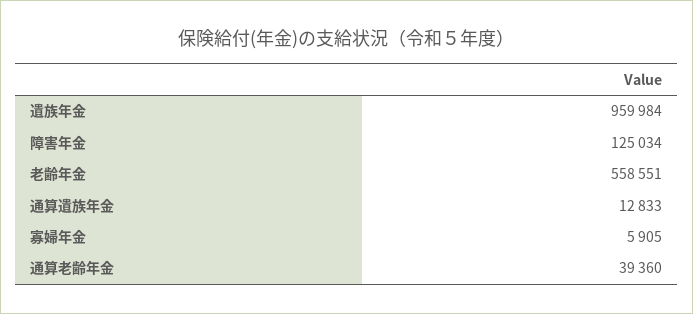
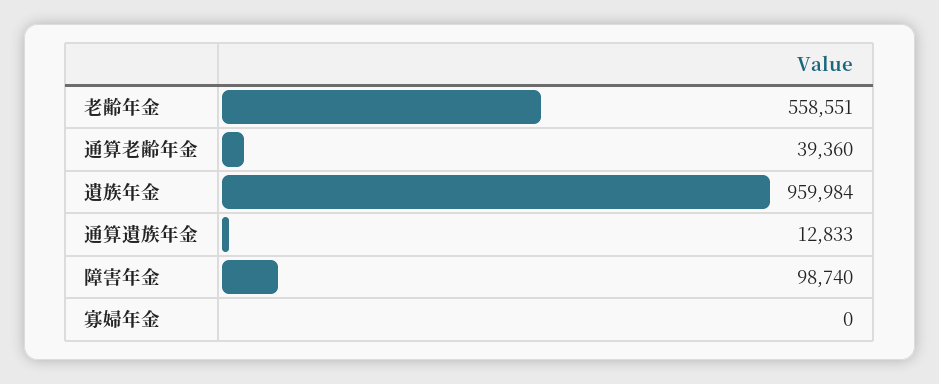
  {
    "遺族年金": 959984,
-   "障害年金": 125034,
+   "障害年金": 98740,
    "老齢年金": 558551,
    "通算遺族年金": 12833,
-   "寡婦年金": 5905,
+   "寡婦年金": 0,
    "通算老齢年金": 39360
  }

